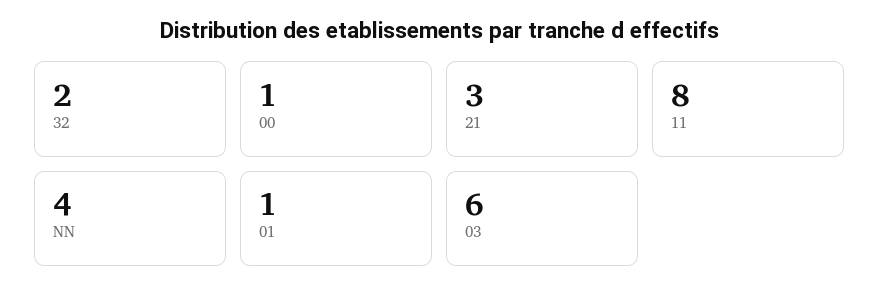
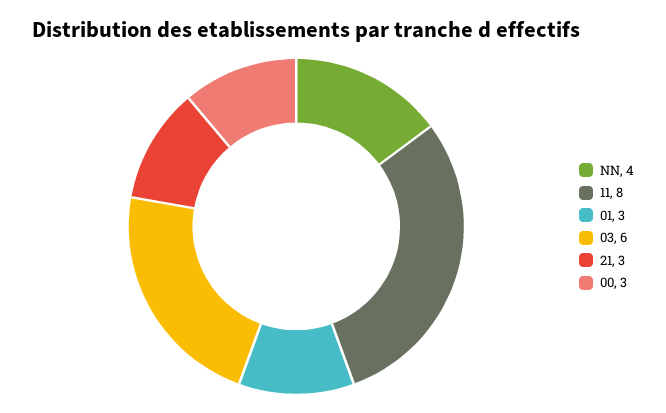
  {
-   "32": 2,
-   "00": 1,
+   "00": 3,
    "21": 3,
    "11": 8,
    "NN": 4,
-   "01": 1,
+   "01": 3,
    "03": 6
  }

